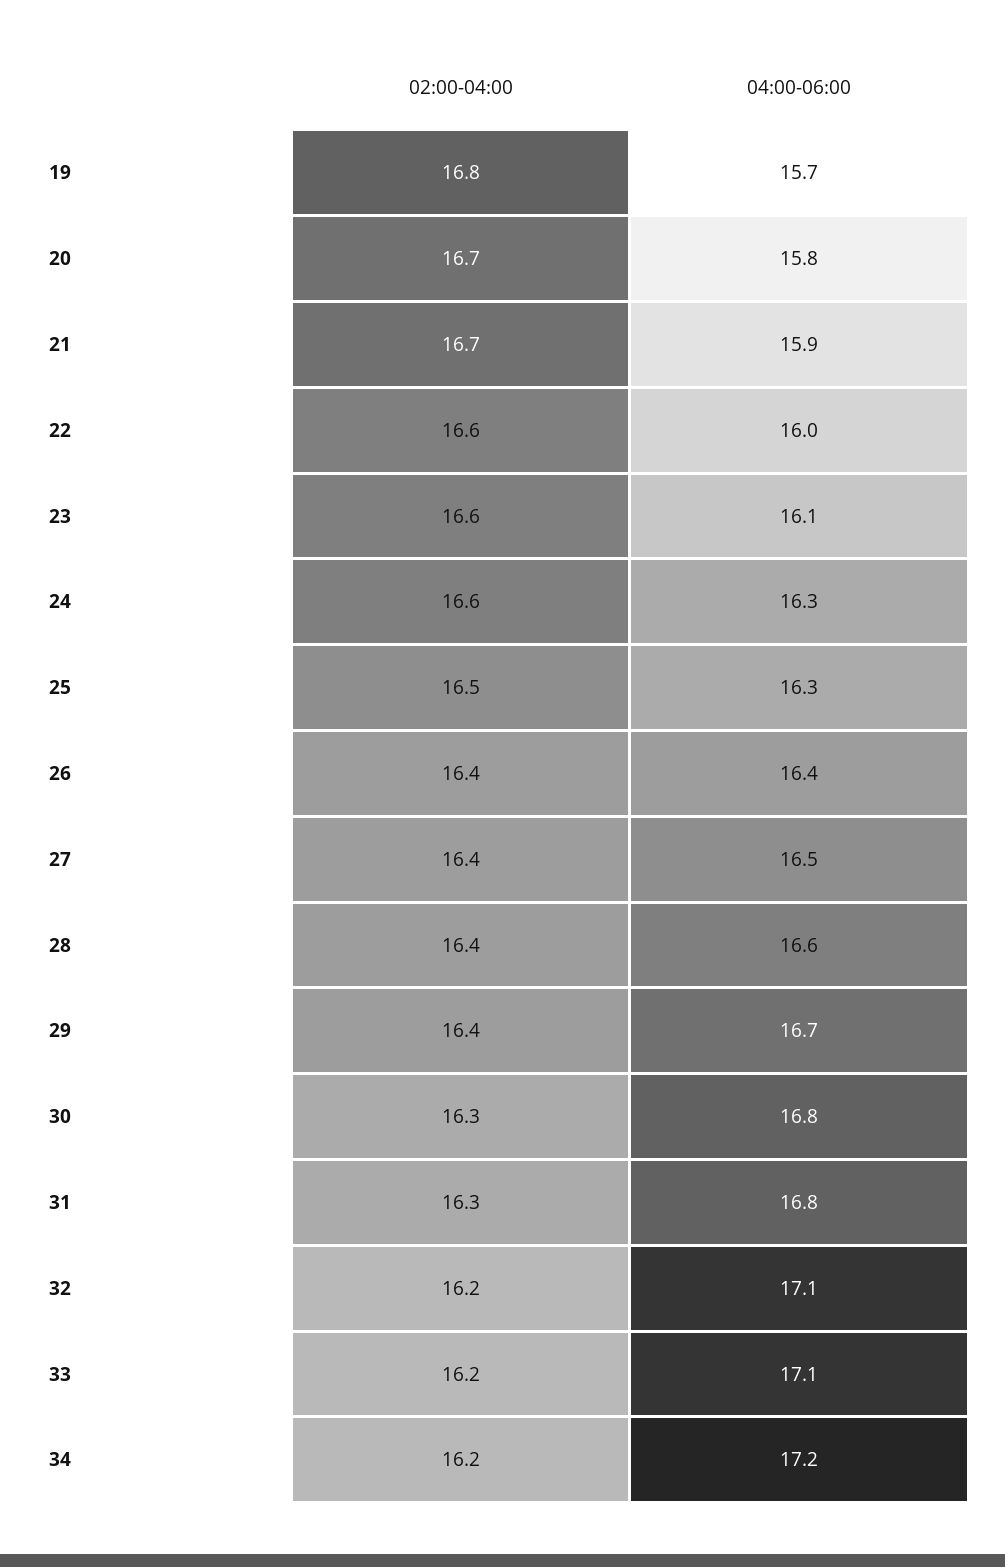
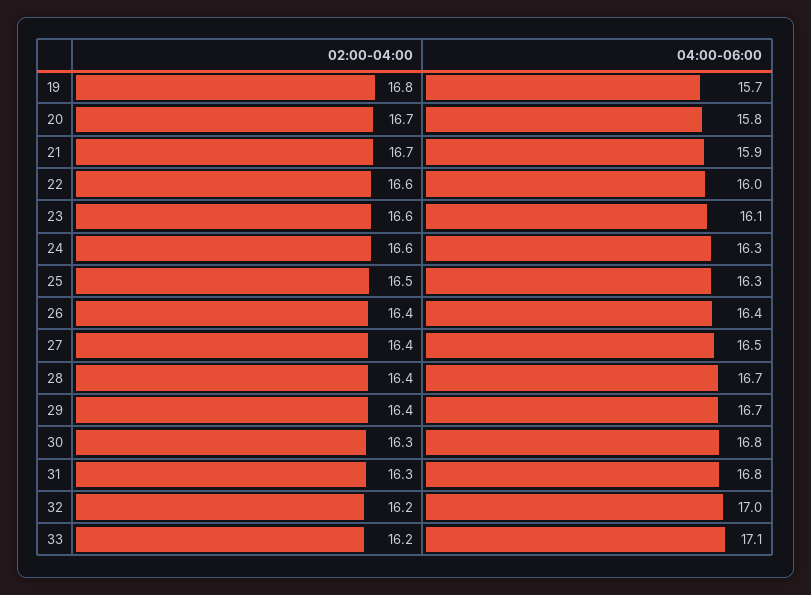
  {
    "02:00-04:00": {
      "19": 16.8,
      "20": 16.7,
      "21": 16.7,
      "22": 16.6,
      "23": 16.6,
      "24": 16.6,
      "25": 16.5,
      "26": 16.4,
      "27": 16.4,
      "28": 16.4,
      "29": 16.4,
      "30": 16.3,
      "31": 16.3,
      "32": 16.2,
-     "33": 16.2,
+     "33": 16.2
-     "34": 16.2
    },
    "04:00-06:00": {
      "19": 15.7,
      "20": 15.8,
      "21": 15.9,
      "22": 16,
      "23": 16.1,
      "24": 16.3,
      "25": 16.3,
      "26": 16.4,
      "27": 16.5,
-     "28": 16.6,
+     "28": 16.7,
      "29": 16.7,
      "30": 16.8,
      "31": 16.8,
-     "32": 17.1,
+     "32": 17,
-     "33": 17.1,
+     "33": 17.1
-     "34": 17.2
    }
  }

